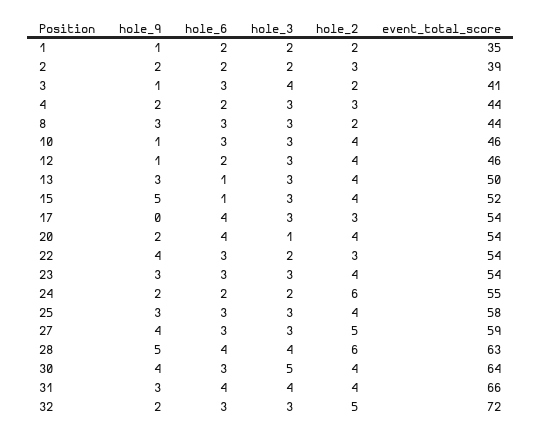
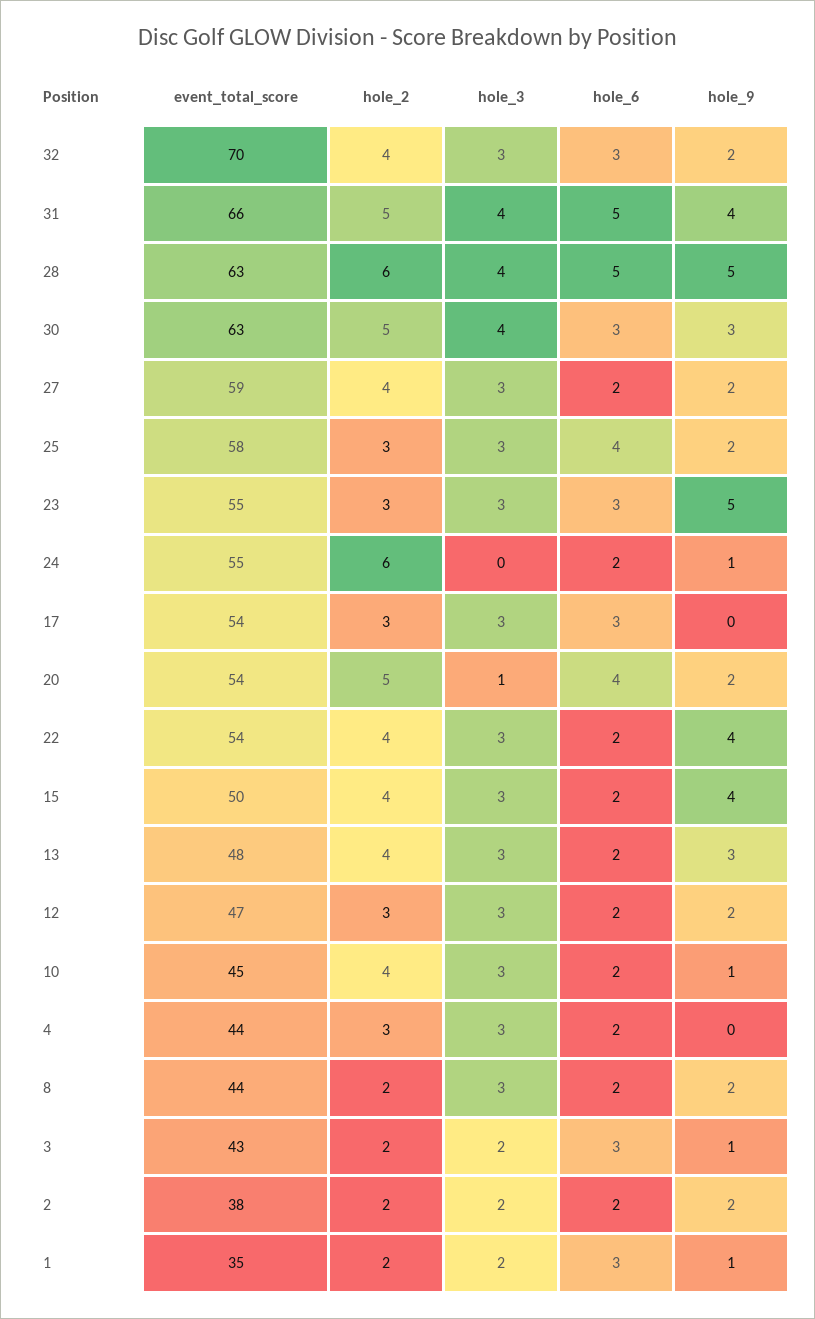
  {
    "hole_9": {
      "1": 1,
      "2": 2,
      "3": 1,
-     "4": 2,
+     "4": 0,
-     "8": 3,
+     "8": 2,
      "10": 1,
-     "12": 1,
+     "12": 2,
      "13": 3,
-     "15": 5,
+     "15": 4,
      "17": 0,
      "20": 2,
      "22": 4,
-     "23": 3,
+     "23": 5,
-     "24": 2,
+     "24": 1,
-     "25": 3,
+     "25": 2,
-     "27": 4,
+     "27": 2,
      "28": 5,
-     "30": 4,
+     "30": 3,
-     "31": 3,
+     "31": 4,
      "32": 2
    },
    "hole_6": {
-     "1": 2,
+     "1": 3,
      "2": 2,
      "3": 3,
      "4": 2,
-     "8": 3,
+     "8": 2,
-     "10": 3,
+     "10": 2,
      "12": 2,
-     "13": 1,
+     "13": 2,
-     "15": 1,
+     "15": 2,
-     "17": 4,
+     "17": 3,
      "20": 4,
-     "22": 3,
+     "22": 2,
      "23": 3,
      "24": 2,
-     "25": 3,
+     "25": 4,
-     "27": 3,
+     "27": 2,
-     "28": 4,
+     "28": 5,
      "30": 3,
-     "31": 4,
+     "31": 5,
      "32": 3
    },
    "hole_3": {
      "1": 2,
      "2": 2,
-     "3": 4,
+     "3": 2,
      "4": 3,
      "8": 3,
      "10": 3,
      "12": 3,
      "13": 3,
      "15": 3,
      "17": 3,
      "20": 1,
-     "22": 2,
+     "22": 3,
      "23": 3,
-     "24": 2,
+     "24": 0,
      "25": 3,
      "27": 3,
      "28": 4,
-     "30": 5,
+     "30": 4,
      "31": 4,
      "32": 3
    },
    "hole_2": {
      "1": 2,
-     "2": 3,
+     "2": 2,
      "3": 2,
      "4": 3,
      "8": 2,
      "10": 4,
-     "12": 4,
+     "12": 3,
      "13": 4,
      "15": 4,
      "17": 3,
-     "20": 4,
+     "20": 5,
-     "22": 3,
+     "22": 4,
-     "23": 4,
+     "23": 3,
      "24": 6,
-     "25": 4,
+     "25": 3,
-     "27": 5,
+     "27": 4,
      "28": 6,
-     "30": 4,
+     "30": 5,
-     "31": 4,
+     "31": 5,
-     "32": 5
+     "32": 4
    },
    "event_total_score": {
      "1": 35,
-     "2": 39,
+     "2": 38,
-     "3": 41,
+     "3": 43,
      "4": 44,
      "8": 44,
-     "10": 46,
+     "10": 45,
-     "12": 46,
+     "12": 47,
-     "13": 50,
+     "13": 48,
-     "15": 52,
+     "15": 50,
      "17": 54,
      "20": 54,
      "22": 54,
-     "23": 54,
+     "23": 55,
      "24": 55,
      "25": 58,
      "27": 59,
      "28": 63,
-     "30": 64,
+     "30": 63,
      "31": 66,
-     "32": 72
+     "32": 70
    }
  }

